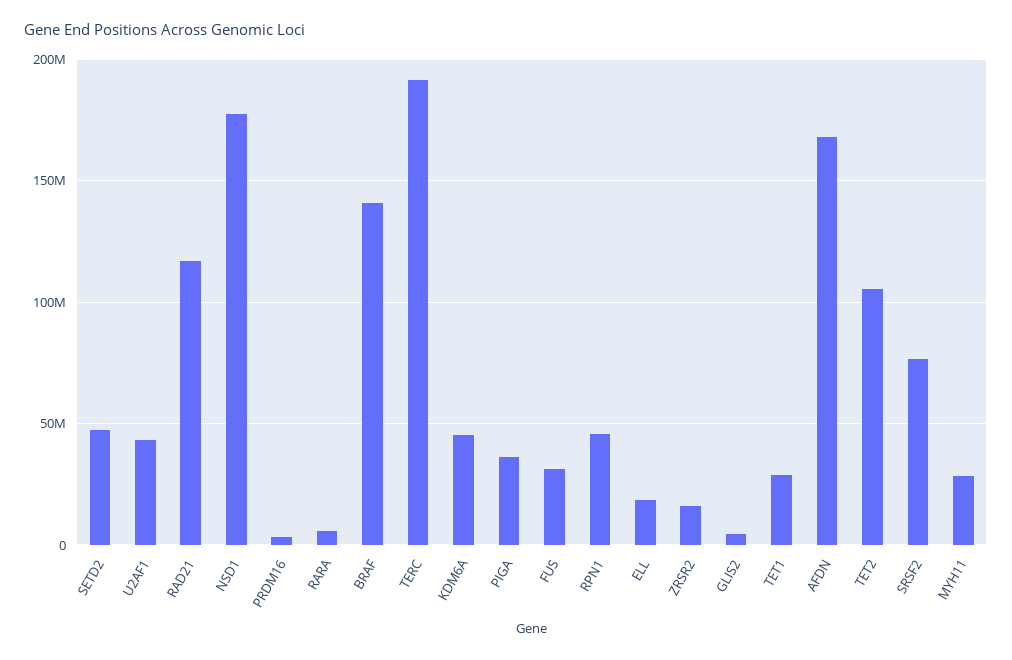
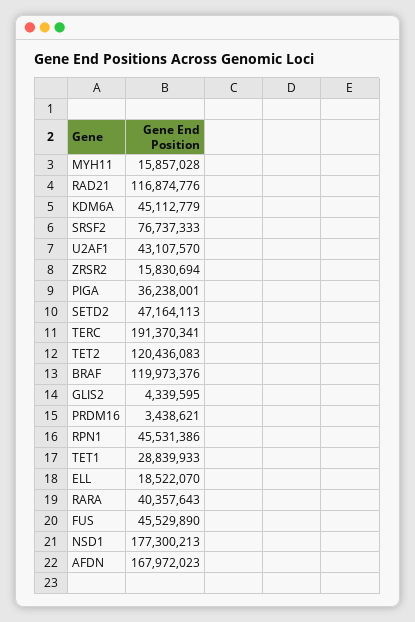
  {
    "SETD2": 47164113,
    "U2AF1": 43107570,
    "RAD21": 116874776,
    "NSD1": 177300213,
    "PRDM16": 3438621,
-   "RARA": 5000000,
+   "RARA": 40357643,
-   "BRAF": 140000000,
+   "BRAF": 119973376,
    "TERC": 191370341,
    "KDM6A": 45112779,
    "PIGA": 36238001,
-   "FUS": 30000000,
+   "FUS": 45529890,
    "RPN1": 45531386,
    "ELL": 18522070,
    "ZRSR2": 15830694,
    "GLIS2": 4339595,
    "TET1": 28839933,
    "AFDN": 167972023,
-   "TET2": 105000000,
+   "TET2": 120436083,
    "SRSF2": 76737333,
-   "MYH11": 30000000
+   "MYH11": 15857028
  }

